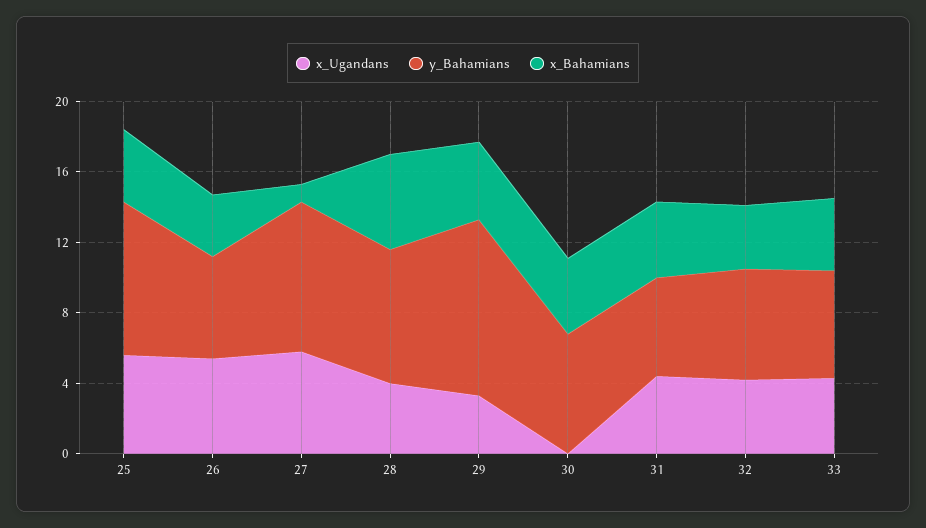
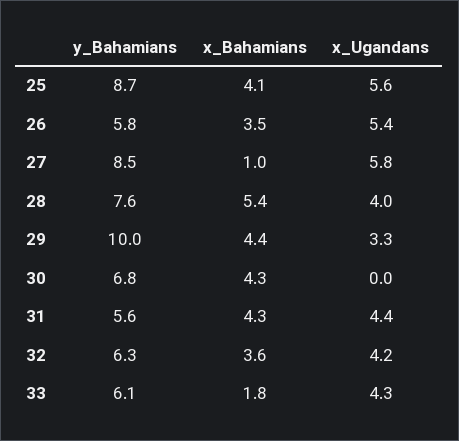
  {
    "x_Ugandans": {
      "25": 5.6,
      "26": 5.4,
      "27": 5.8,
      "28": 4,
      "29": 3.3,
      "30": 0,
      "31": 4.4,
      "32": 4.2,
      "33": 4.3
    },
    "y_Bahamians": {
      "25": 8.7,
      "26": 5.8,
      "27": 8.5,
      "28": 7.6,
      "29": 10,
      "30": 6.8,
      "31": 5.6,
      "32": 6.3,
      "33": 6.1
    },
    "x_Bahamians": {
      "25": 4.1,
      "26": 3.5,
      "27": 1,
      "28": 5.4,
      "29": 4.4,
      "30": 4.3,
      "31": 4.3,
      "32": 3.6,
-     "33": 4
+     "33": 1.8
    }
  }

